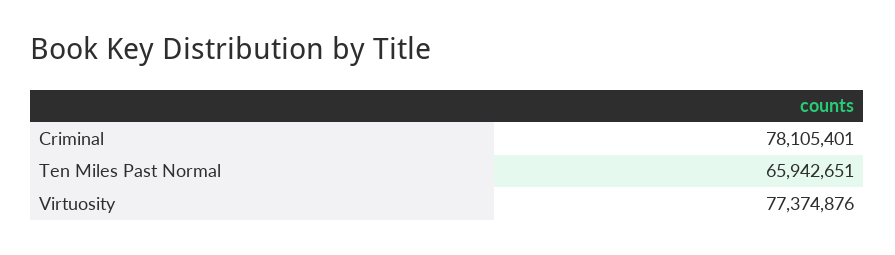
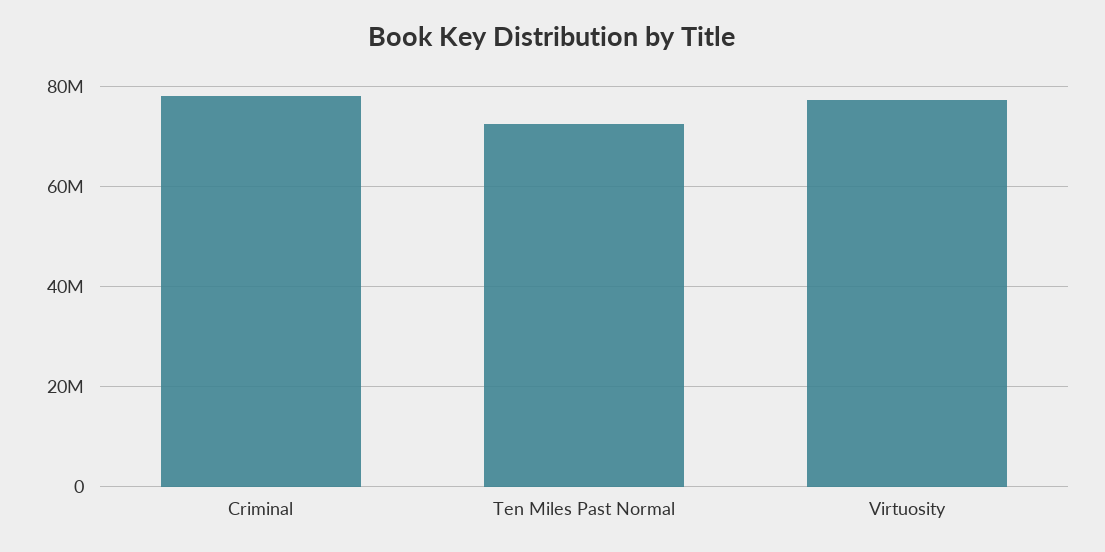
  {
    "Criminal": 78105401,
-   "Ten Miles Past Normal": 65942651,
+   "Ten Miles Past Normal": 72000000,
    "Virtuosity": 77374876
  }

